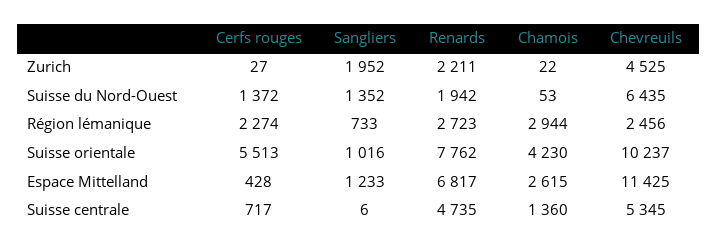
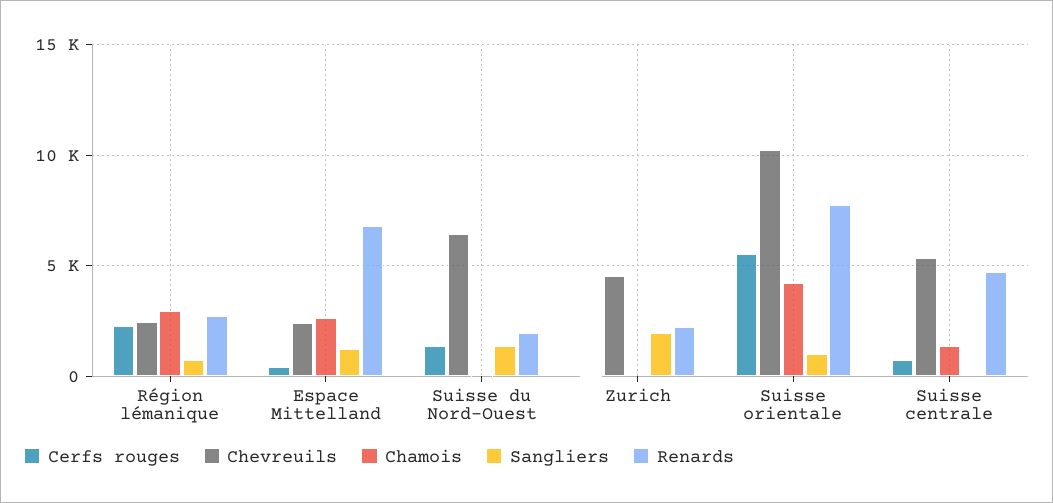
  {
    "Cerfs rouges": {
      "Zurich": 27,
      "Suisse du Nord-Ouest": 1372,
      "Région lémanique": 2274,
      "Suisse orientale": 5513,
      "Espace Mittelland": 428,
      "Suisse centrale": 717
    },
    "Sangliers": {
      "Zurich": 1952,
      "Suisse du Nord-Ouest": 1352,
      "Région lémanique": 733,
      "Suisse orientale": 1016,
      "Espace Mittelland": 1233,
      "Suisse centrale": 6
    },
    "Renards": {
      "Zurich": 2211,
      "Suisse du Nord-Ouest": 1942,
      "Région lémanique": 2723,
      "Suisse orientale": 7762,
      "Espace Mittelland": 6817,
      "Suisse centrale": 4735
    },
    "Chamois": {
      "Zurich": 22,
      "Suisse du Nord-Ouest": 53,
      "Région lémanique": 2944,
      "Suisse orientale": 4230,
      "Espace Mittelland": 2615,
      "Suisse centrale": 1360
    },
    "Chevreuils": {
      "Zurich": 4525,
      "Suisse du Nord-Ouest": 6435,
      "Région lémanique": 2456,
      "Suisse orientale": 10237,
-     "Espace Mittelland": 11425,
+     "Espace Mittelland": 2500,
      "Suisse centrale": 5345
    }
  }

